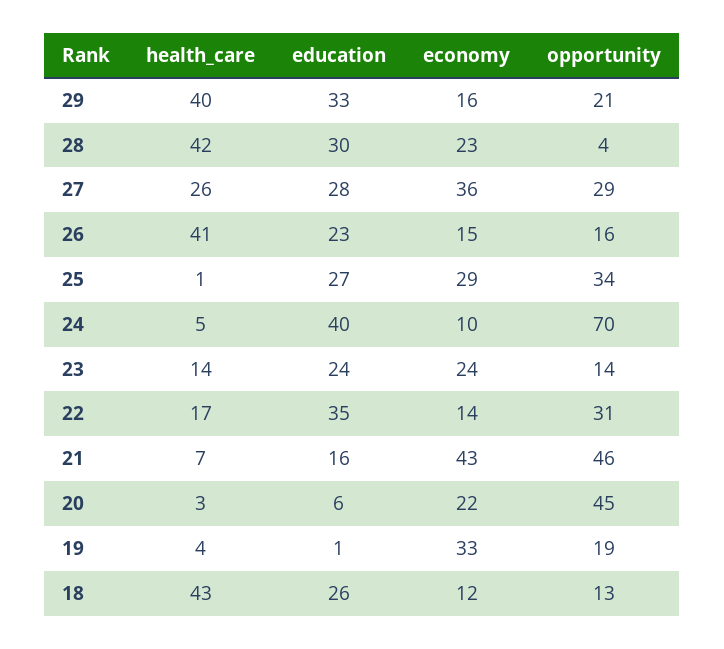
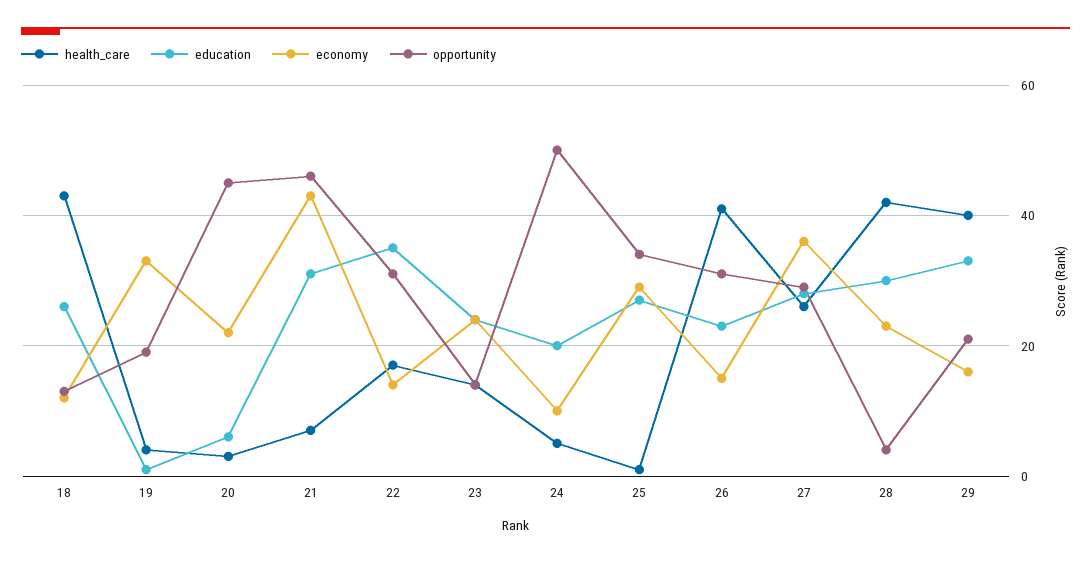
  {
    "health_care": {
      "29": 40,
      "28": 42,
      "27": 26,
      "26": 41,
      "25": 1,
      "24": 5,
      "23": 14,
      "22": 17,
      "21": 7,
      "20": 3,
      "19": 4,
      "18": 43
    },
    "education": {
      "29": 33,
      "28": 30,
      "27": 28,
      "26": 23,
      "25": 27,
-     "24": 40,
+     "24": 20,
      "23": 24,
      "22": 35,
-     "21": 16,
+     "21": 30,
      "20": 6,
      "19": 1,
      "18": 26
    },
    "economy": {
      "29": 16,
      "28": 23,
      "27": 36,
      "26": 15,
      "25": 29,
      "24": 10,
      "23": 24,
      "22": 14,
      "21": 43,
      "20": 22,
      "19": 33,
      "18": 12
    },
    "opportunity": {
      "29": 21,
      "28": 4,
      "27": 29,
-     "26": 16,
+     "26": 30,
      "25": 34,
-     "24": 70,
+     "24": 50,
      "23": 14,
      "22": 31,
      "21": 46,
      "20": 45,
      "19": 19,
      "18": 13
    }
  }

